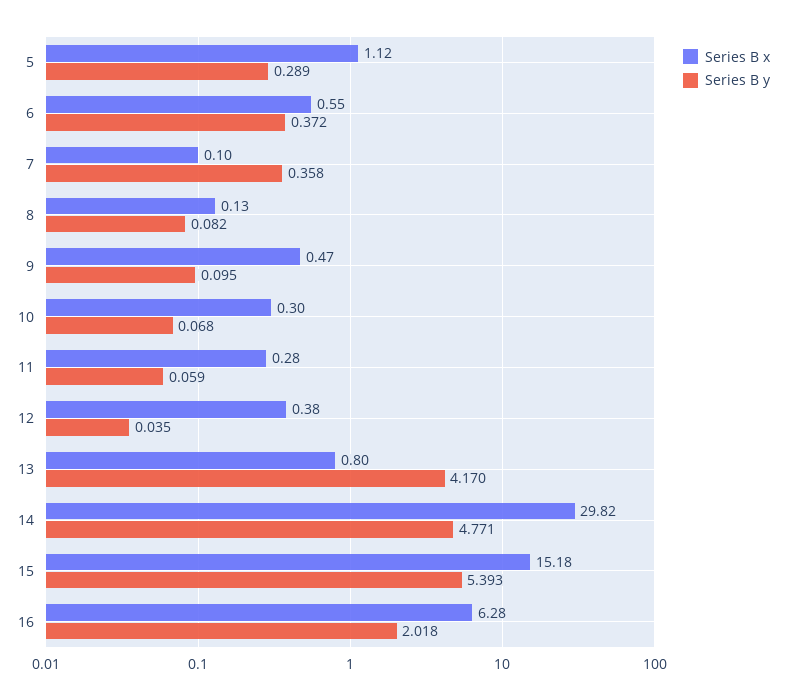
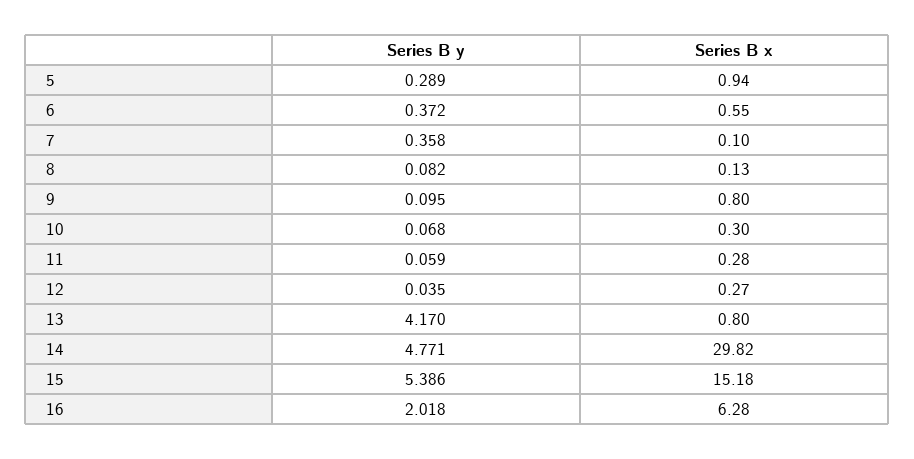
  {
    "Series B x": {
-     "5": 1.12,
+     "5": 0.94,
      "6": 0.55,
      "7": 0.1,
      "8": 0.13,
-     "9": 0.47,
+     "9": 0.8,
      "10": 0.3,
      "11": 0.28,
-     "12": 0.38,
+     "12": 0.27,
      "13": 0.8,
      "14": 29.82,
      "15": 15.18,
      "16": 6.28
    },
    "Series B y": {
      "5": 0.289,
      "6": 0.372,
      "7": 0.358,
      "8": 0.082,
      "9": 0.095,
      "10": 0.068,
      "11": 0.059,
      "12": 0.035,
      "13": 4.17,
      "14": 4.771,
-     "15": 5.393,
+     "15": 5.386,
      "16": 2.018
    }
  }

